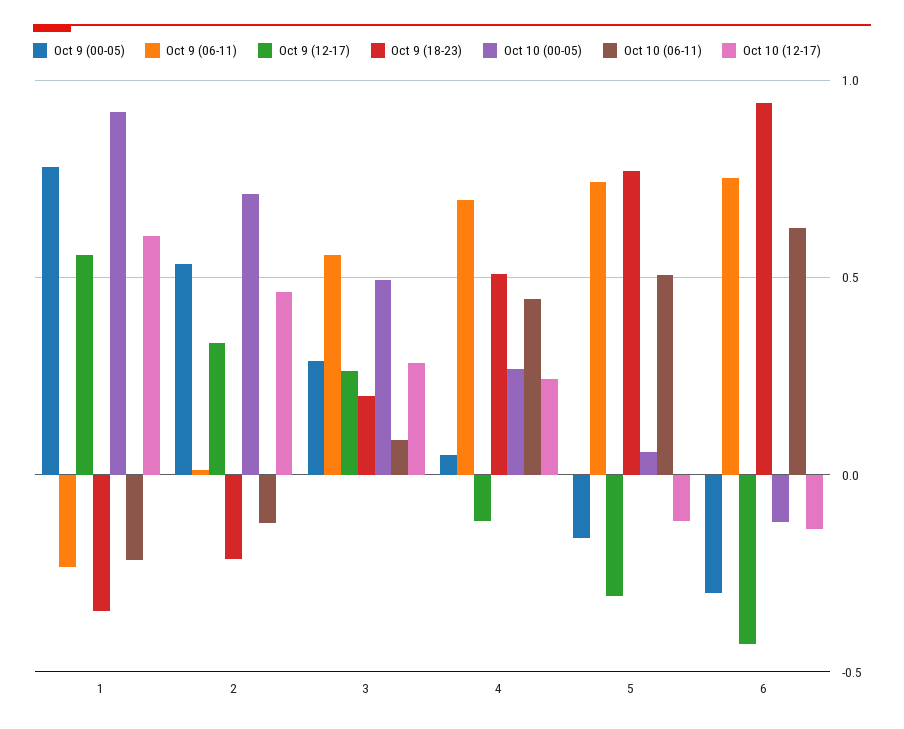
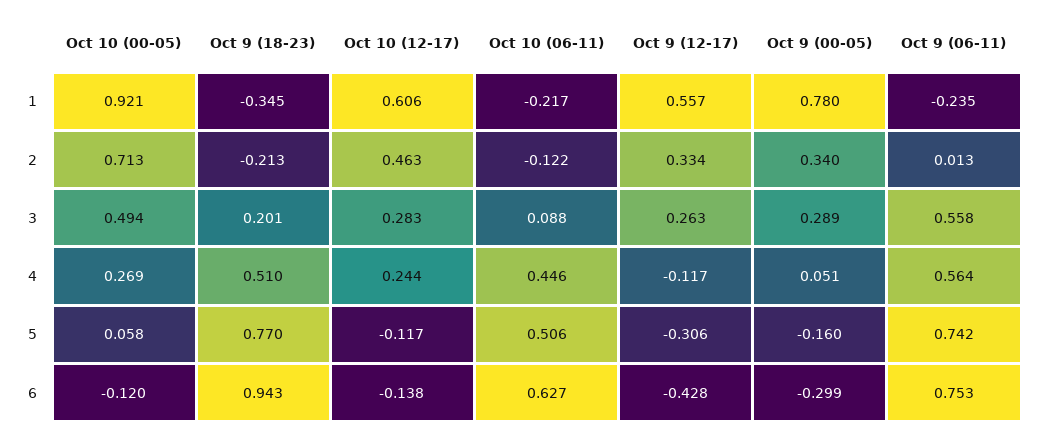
  {
    "Oct 9 (00-05)": {
      "1": 0.78,
-     "2": 0.55,
+     "2": 0.34,
      "3": 0.289,
      "4": 0.051,
      "5": -0.16,
      "6": -0.299
    },
    "Oct 9 (06-11)": {
      "1": -0.235,
      "2": 0.013,
      "3": 0.558,
-     "4": 0.7,
+     "4": 0.564,
      "5": 0.742,
      "6": 0.753
    },
    "Oct 9 (12-17)": {
      "1": 0.557,
      "2": 0.334,
      "3": 0.263,
      "4": -0.117,
      "5": -0.306,
      "6": -0.428
    },
    "Oct 9 (18-23)": {
      "1": -0.345,
      "2": -0.213,
      "3": 0.201,
      "4": 0.51,
      "5": 0.77,
      "6": 0.943
    },
    "Oct 10 (00-05)": {
      "1": 0.921,
      "2": 0.713,
      "3": 0.494,
      "4": 0.269,
      "5": 0.058,
      "6": -0.12
    },
    "Oct 10 (06-11)": {
      "1": -0.217,
      "2": -0.122,
      "3": 0.088,
      "4": 0.446,
      "5": 0.506,
      "6": 0.627
    },
    "Oct 10 (12-17)": {
      "1": 0.606,
      "2": 0.463,
      "3": 0.283,
      "4": 0.244,
      "5": -0.117,
      "6": -0.138
    }
  }

